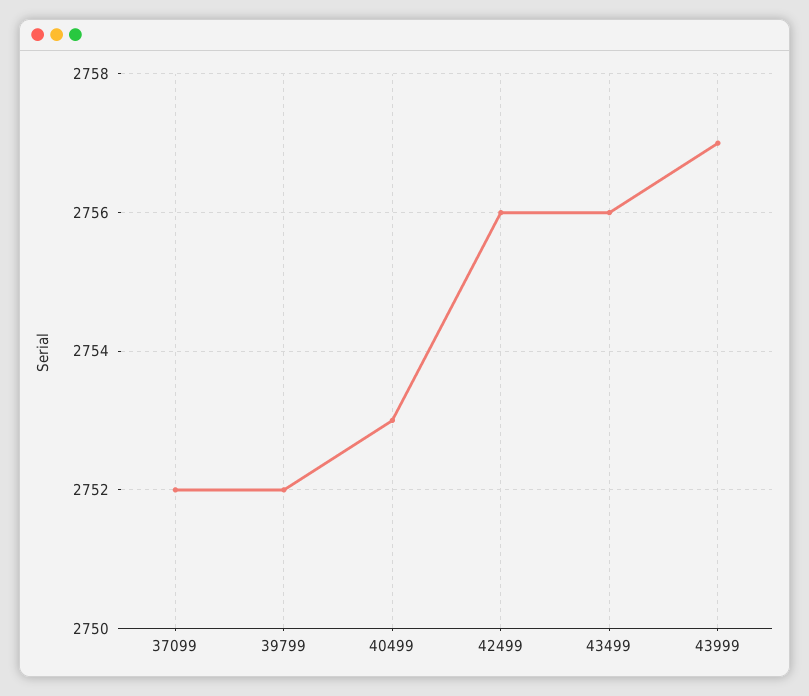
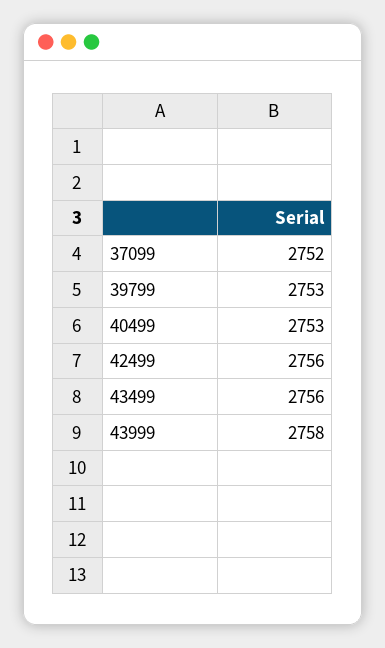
  {
    "37099": 2752,
-   "39799": 2752,
+   "39799": 2753,
    "40499": 2753,
    "42499": 2756,
    "43499": 2756,
-   "43999": 2757
+   "43999": 2758
  }

